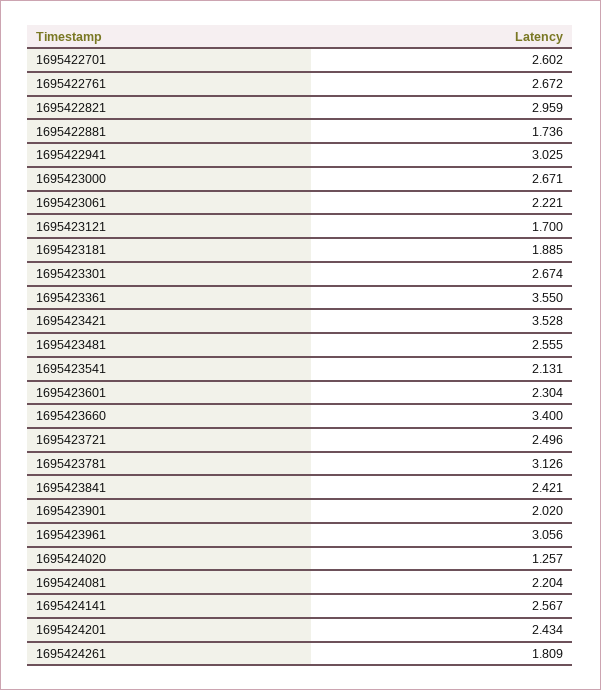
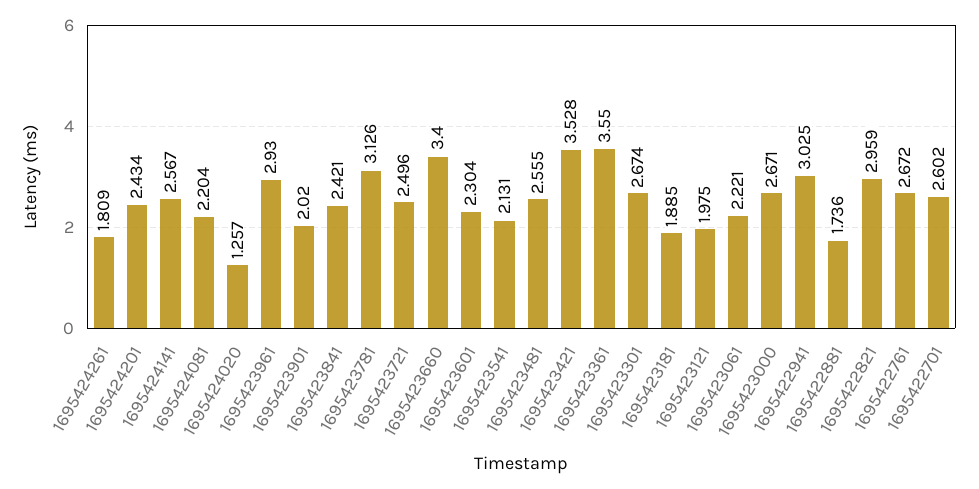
  {
    "1695422701": 2.602,
    "1695422761": 2.672,
    "1695422821": 2.959,
    "1695422881": 1.736,
    "1695422941": 3.025,
    "1695423000": 2.671,
    "1695423061": 2.221,
-   "1695423121": 1.7,
+   "1695423121": 1.975,
    "1695423181": 1.885,
    "1695423301": 2.674,
    "1695423361": 3.55,
    "1695423421": 3.528,
    "1695423481": 2.555,
    "1695423541": 2.131,
    "1695423601": 2.304,
    "1695423660": 3.4,
    "1695423721": 2.496,
    "1695423781": 3.126,
    "1695423841": 2.421,
    "1695423901": 2.02,
-   "1695423961": 3.056,
+   "1695423961": 2.93,
    "1695424020": 1.257,
    "1695424081": 2.204,
    "1695424141": 2.567,
    "1695424201": 2.434,
    "1695424261": 1.809
  }

